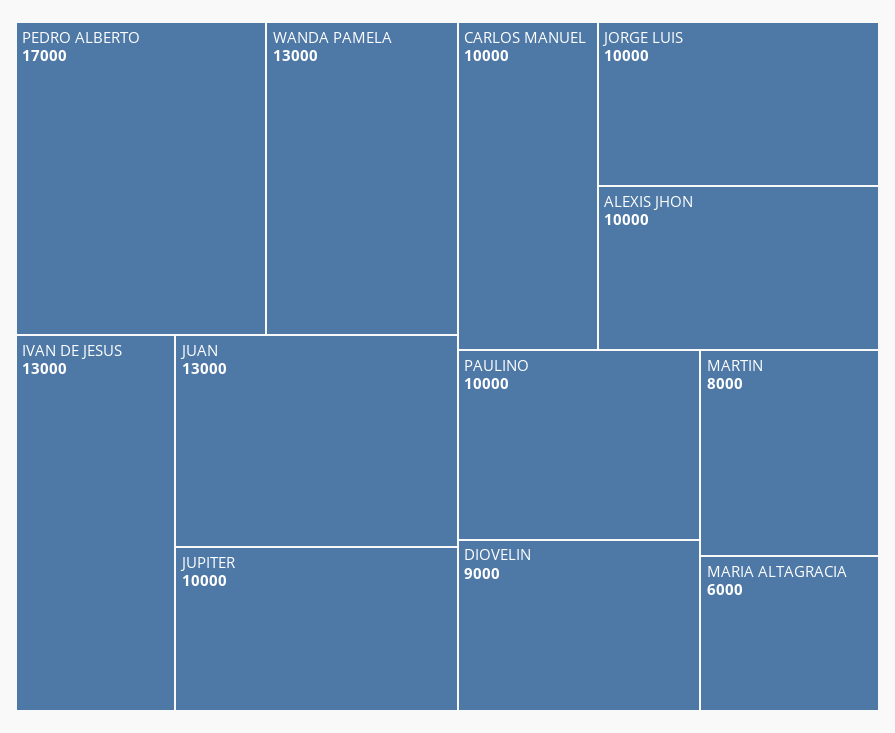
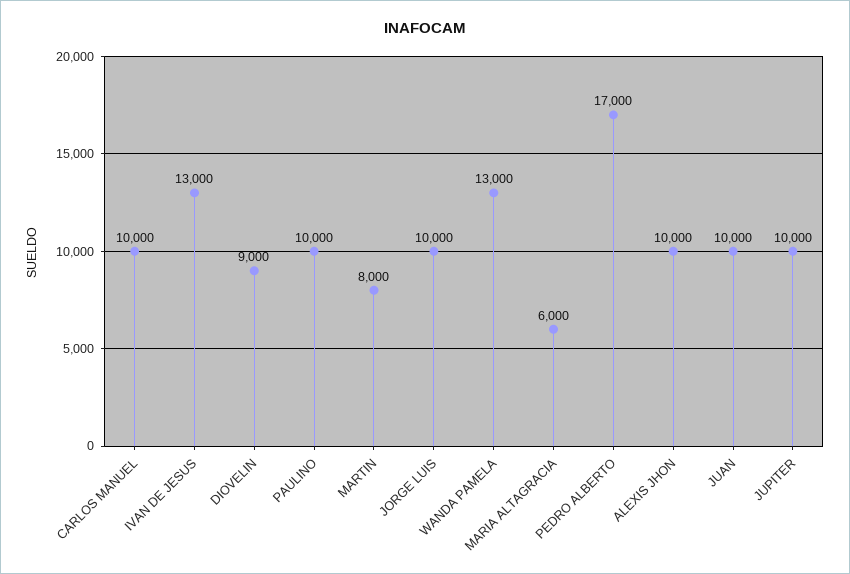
  {
    "PEDRO ALBERTO": 17000,
    "WANDA PAMELA": 13000,
    "IVAN DE JESUS": 13000,
-   "JUAN": 13000,
+   "JUAN": 10000,
    "JUPITER": 10000,
    "CARLOS MANUEL": 10000,
    "JORGE LUIS": 10000,
    "ALEXIS JHON": 10000,
    "PAULINO": 10000,
    "DIOVELIN": 9000,
    "MARTIN": 8000,
    "MARIA ALTAGRACIA": 6000
  }

